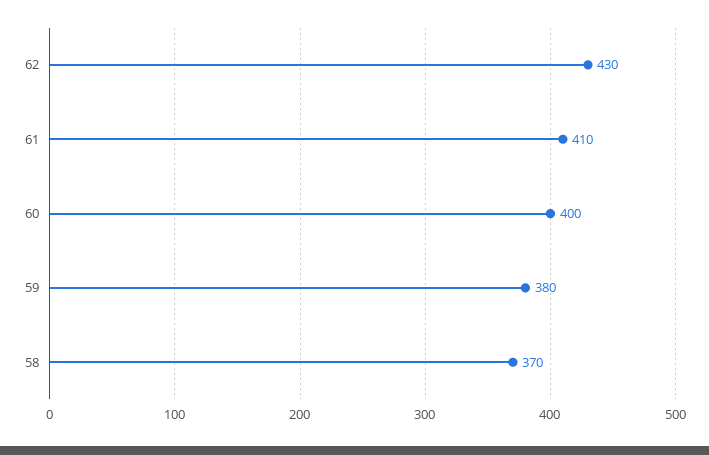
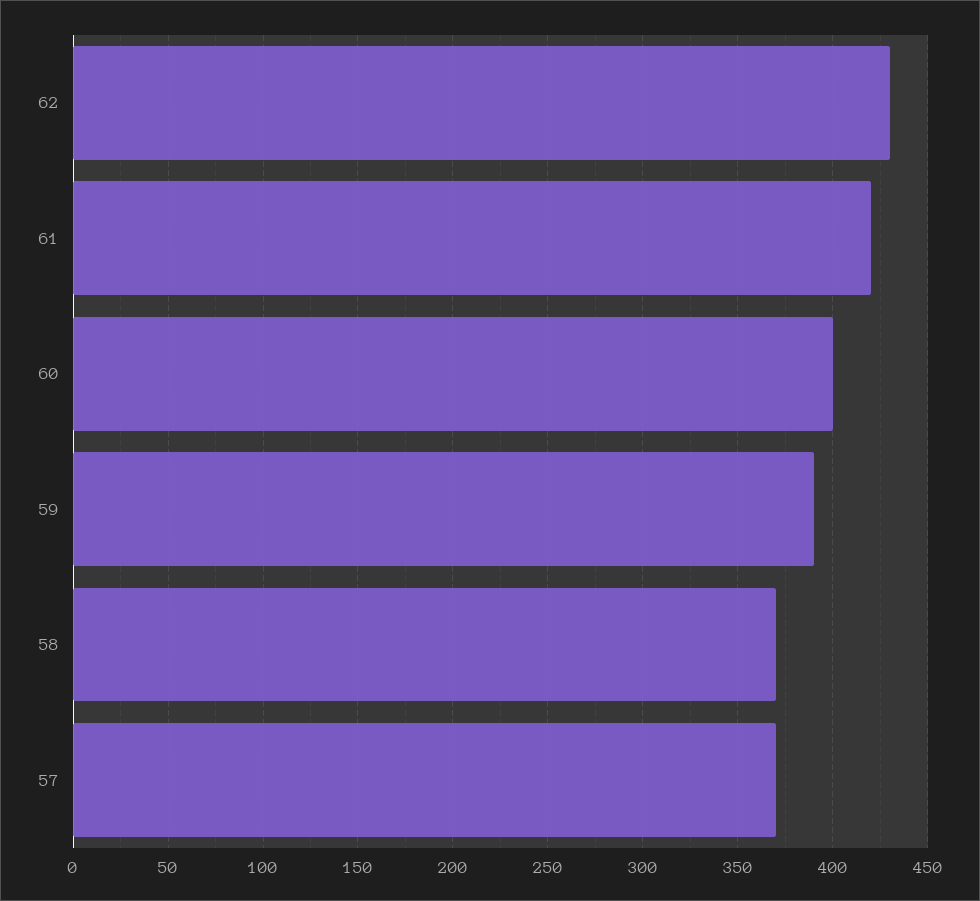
  {
    "62": 430,
-   "61": 410,
+   "61": 420,
    "60": 400,
-   "59": 380,
+   "59": 390,
-   "58": 370
+   "58": 370,
+   "57": 370
  }

